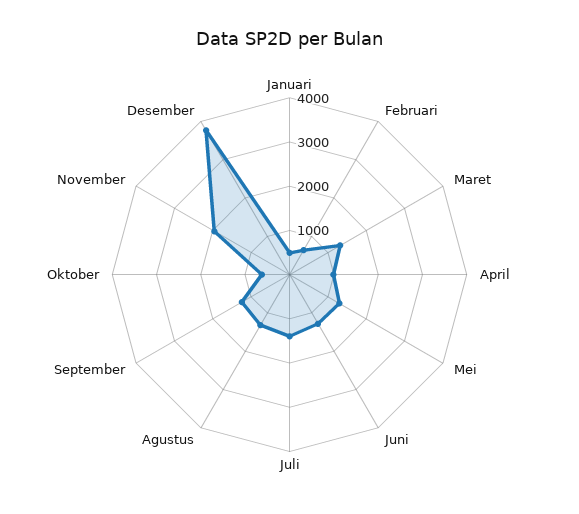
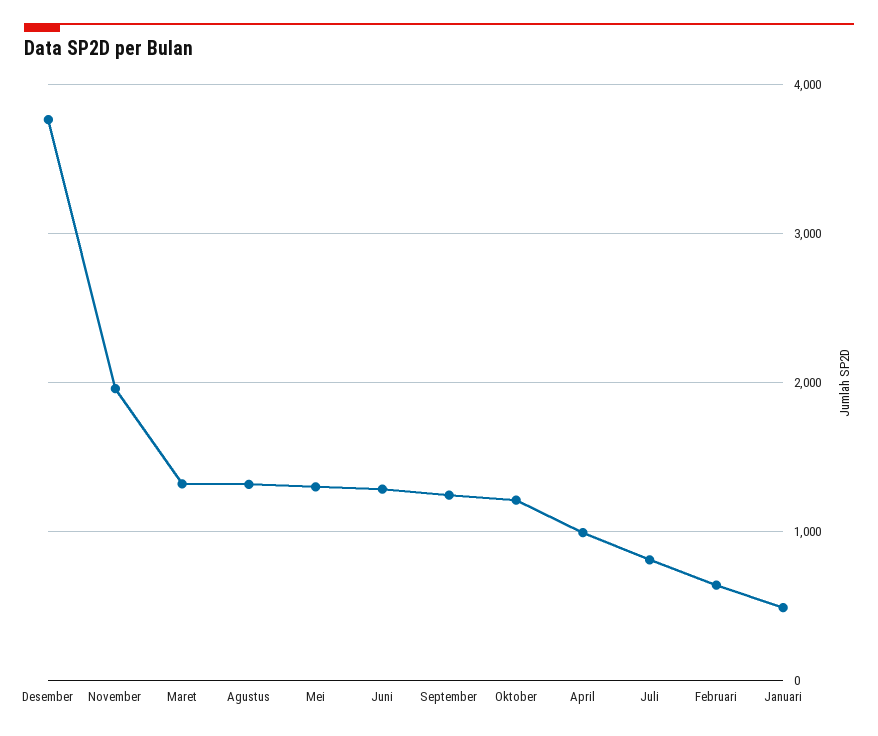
  {
    "Januari": 500,
    "Februari": 600,
    "Maret": 1300,
    "April": 1000,
    "Mei": 1300,
    "Juni": 1300,
-   "Juli": 1400,
+   "Juli": 800,
    "Agustus": 1300,
    "September": 1200,
-   "Oktober": 600,
+   "Oktober": 1200,
    "November": 2000,
    "Desember": 3800
  }

